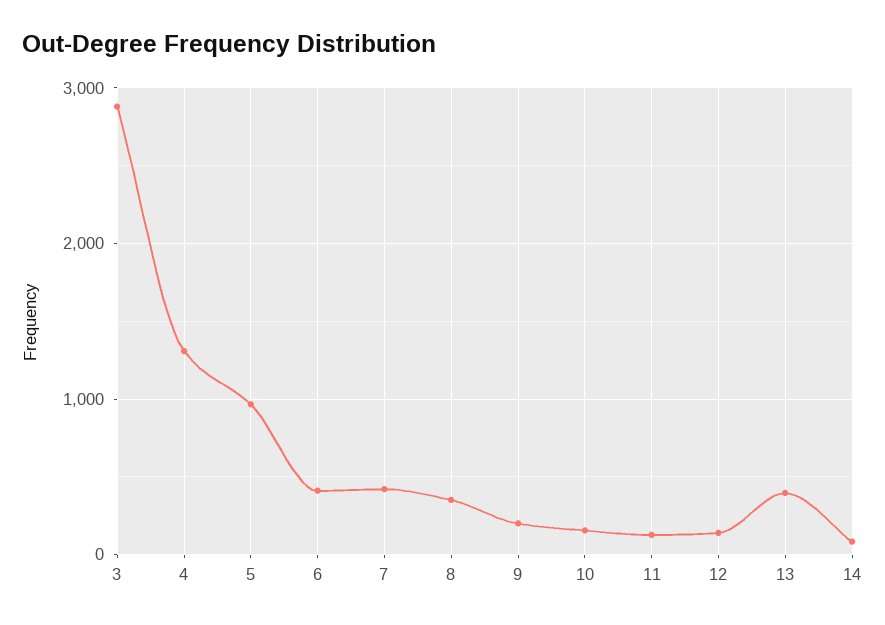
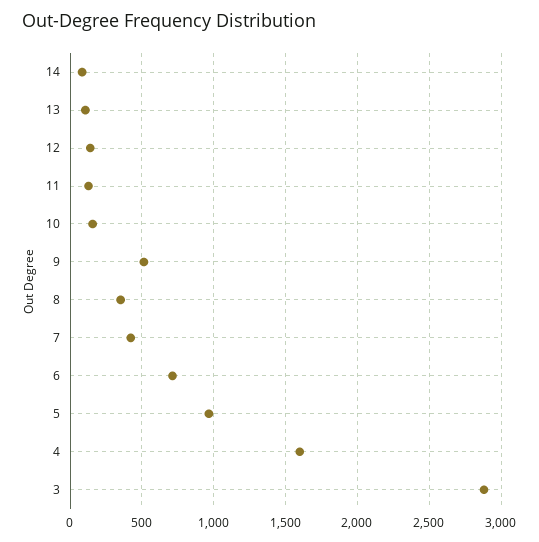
  {
    "3": 2900,
-   "4": 1300,
+   "4": 1600,
    "5": 950,
-   "6": 400,
+   "6": 700,
    "7": 400,
    "8": 350,
-   "9": 200,
+   "9": 500,
    "10": 150,
    "11": 150,
    "12": 150,
-   "13": 400,
+   "13": 100,
    "14": 100
  }

